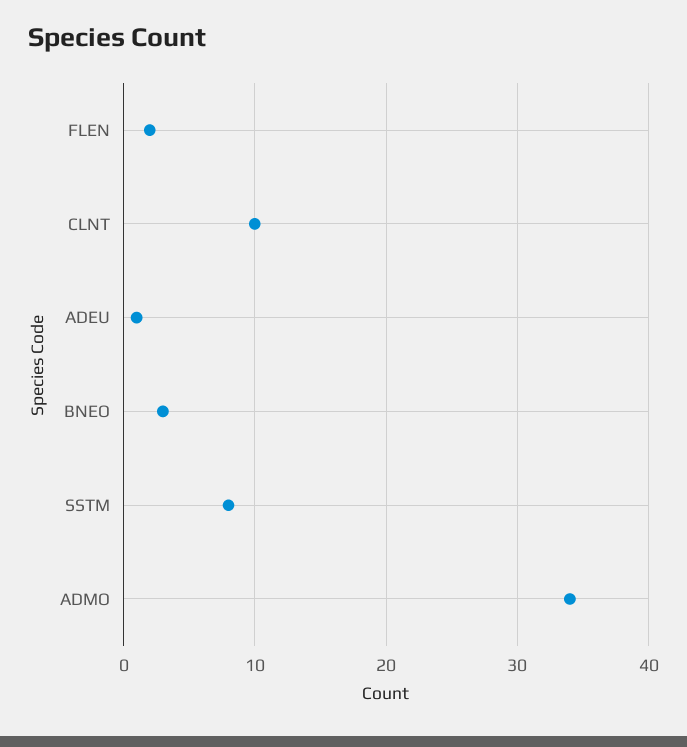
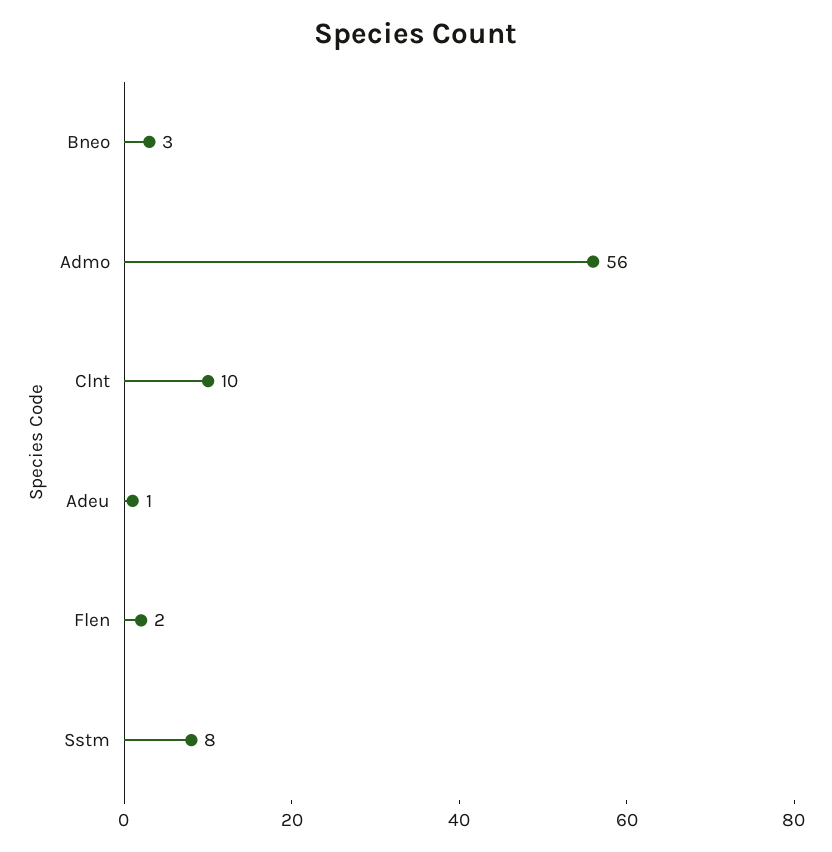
  {
    "FLEN": 2,
    "CLNT": 10,
    "ADEU": 1,
    "BNEO": 3,
    "SSTM": 8,
-   "ADMO": 34
+   "ADMO": 56
  }

